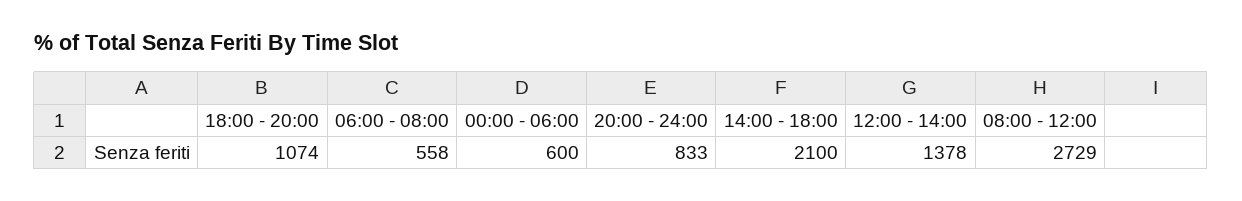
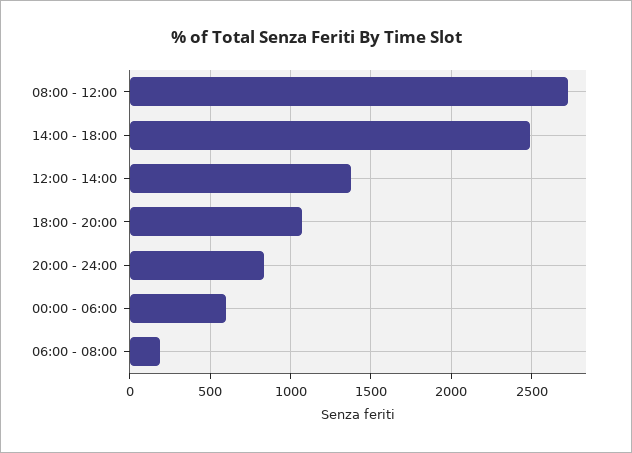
  {
    "18:00 - 20:00": 1074,
-   "06:00 - 08:00": 558,
+   "06:00 - 08:00": 200,
    "00:00 - 06:00": 600,
    "20:00 - 24:00": 833,
-   "14:00 - 18:00": 2100,
+   "14:00 - 18:00": 2500,
    "12:00 - 14:00": 1378,
    "08:00 - 12:00": 2729
  }

